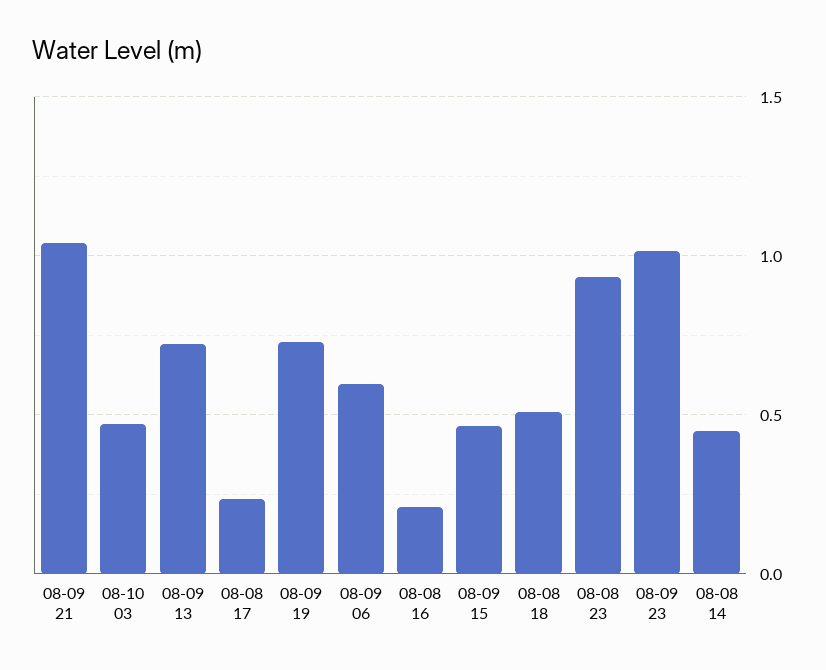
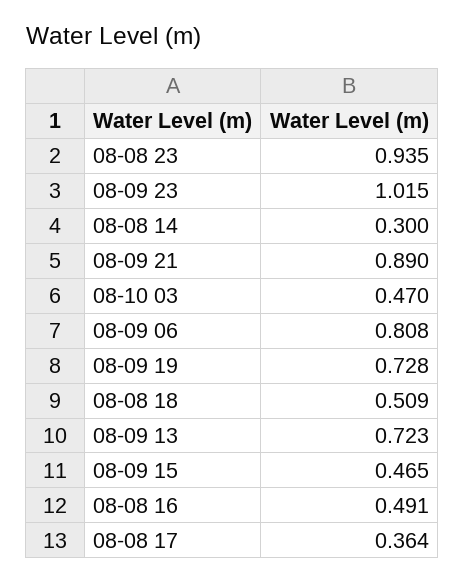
  {
-   "08-09 21": 1.05,
+   "08-09 21": 0.89,
    "08-10 03": 0.47,
    "08-09 13": 0.723,
-   "08-08 17": 0.25,
+   "08-08 17": 0.364,
    "08-09 19": 0.728,
-   "08-09 06": 0.6,
+   "08-09 06": 0.808,
-   "08-08 16": 0.2,
+   "08-08 16": 0.491,
    "08-09 15": 0.465,
    "08-08 18": 0.509,
    "08-08 23": 0.935,
    "08-09 23": 1.015,
-   "08-08 14": 0.45
+   "08-08 14": 0.3
  }

